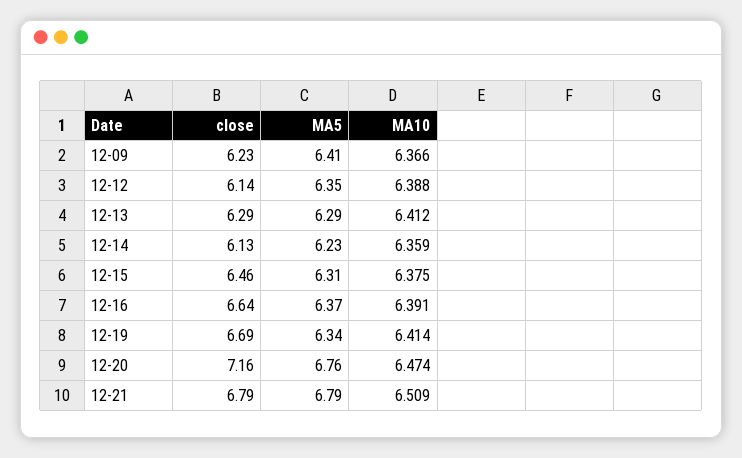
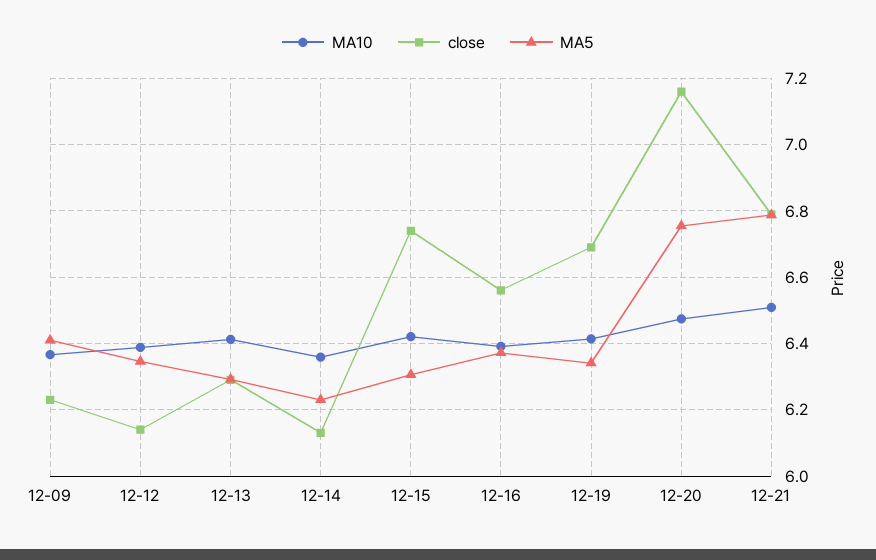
  {
    "close": {
      "12-09": 6.23,
      "12-12": 6.14,
      "12-13": 6.29,
      "12-14": 6.13,
-     "12-15": 6.46,
+     "12-15": 6.74,
-     "12-16": 6.64,
+     "12-16": 6.56,
      "12-19": 6.69,
      "12-20": 7.16,
      "12-21": 6.79
    },
    "MA5": {
      "12-09": 6.41,
      "12-12": 6.35,
      "12-13": 6.29,
      "12-14": 6.23,
      "12-15": 6.31,
      "12-16": 6.37,
      "12-19": 6.34,
      "12-20": 6.76,
      "12-21": 6.79
    },
    "MA10": {
      "12-09": 6.366,
      "12-12": 6.388,
      "12-13": 6.412,
      "12-14": 6.359,
-     "12-15": 6.375,
+     "12-15": 6.42,
      "12-16": 6.391,
      "12-19": 6.414,
      "12-20": 6.474,
      "12-21": 6.509
    }
  }

